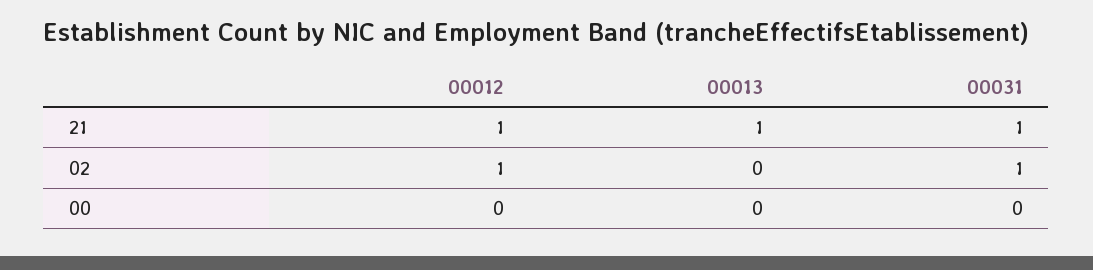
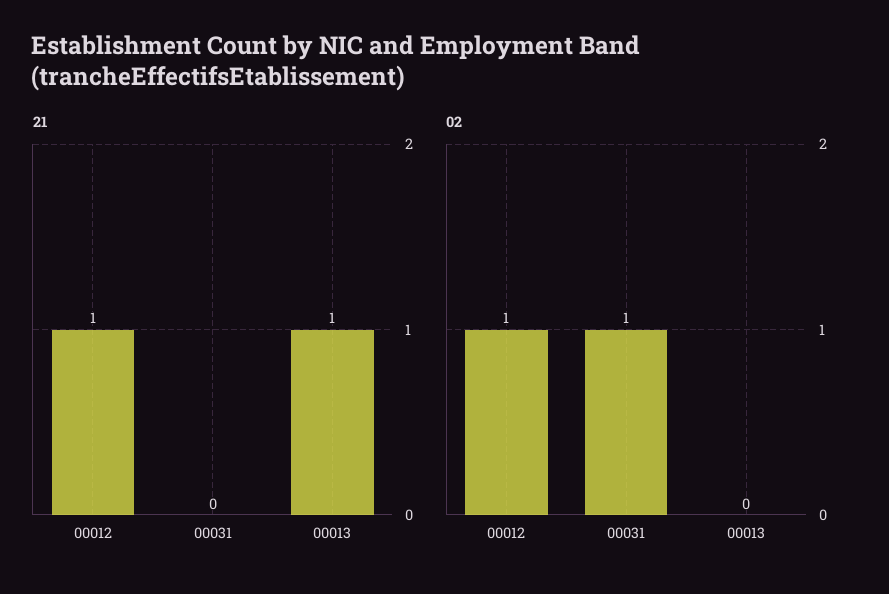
  {
    "21": {
      "00012": 1,
      "00013": 1,
-     "00031": 1
+     "00031": 0
    },
    "02": {
      "00012": 1,
      "00013": 0,
      "00031": 1
-   },
+   }
-   "00": {
-     "00012": 0,
-     "00013": 0,
-     "00031": 0
-   }
  }

